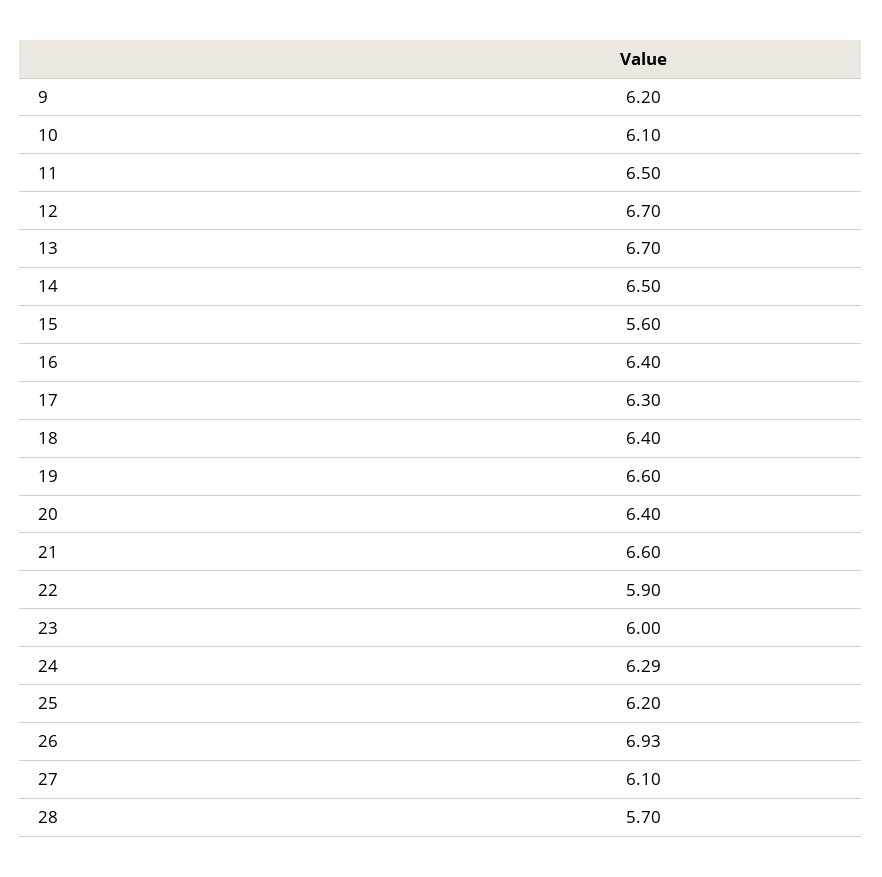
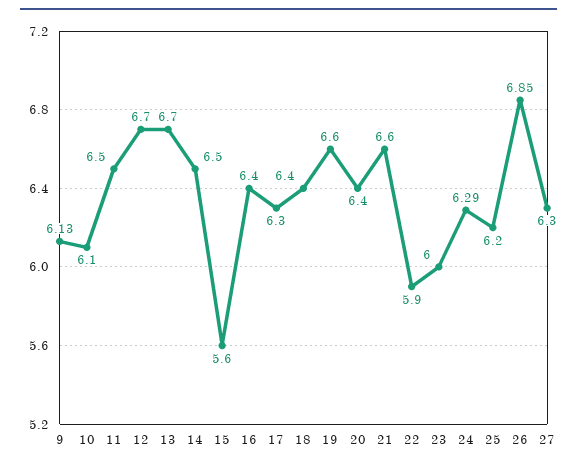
  {
-   "9": 6.2,
+   "9": 6.13,
    "10": 6.1,
    "11": 6.5,
    "12": 6.7,
    "13": 6.7,
    "14": 6.5,
    "15": 5.6,
    "16": 6.4,
    "17": 6.3,
    "18": 6.4,
    "19": 6.6,
    "20": 6.4,
    "21": 6.6,
    "22": 5.9,
    "23": 6,
    "24": 6.29,
    "25": 6.2,
-   "26": 6.93,
+   "26": 6.85,
-   "27": 6.1,
+   "27": 6.3
-   "28": 5.7
  }

